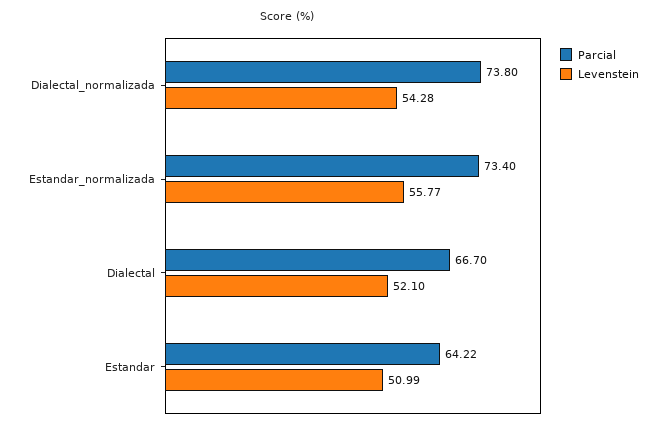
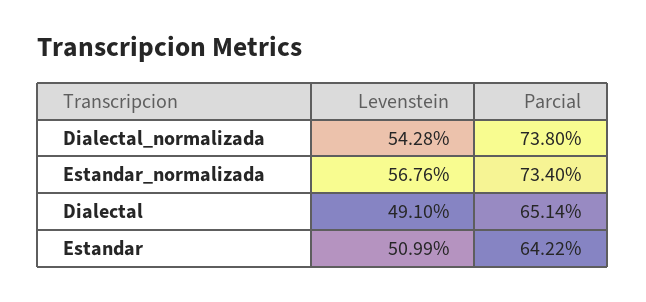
  {
    "Parcial": {
      "Dialectal_normalizada": 73.8,
      "Estandar_normalizada": 73.4,
-     "Dialectal": 66.7,
+     "Dialectal": 65.14,
      "Estandar": 64.22
    },
    "Levenstein": {
      "Dialectal_normalizada": 54.28,
-     "Estandar_normalizada": 55.77,
+     "Estandar_normalizada": 56.76,
-     "Dialectal": 52.1,
+     "Dialectal": 49.1,
      "Estandar": 50.99
    }
  }

